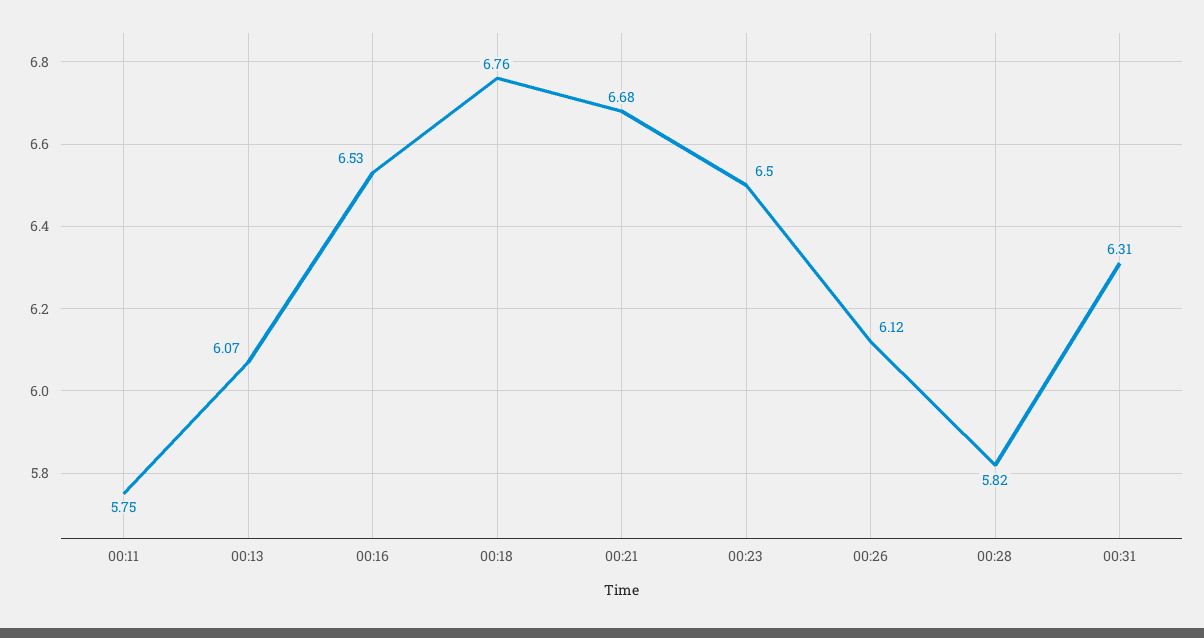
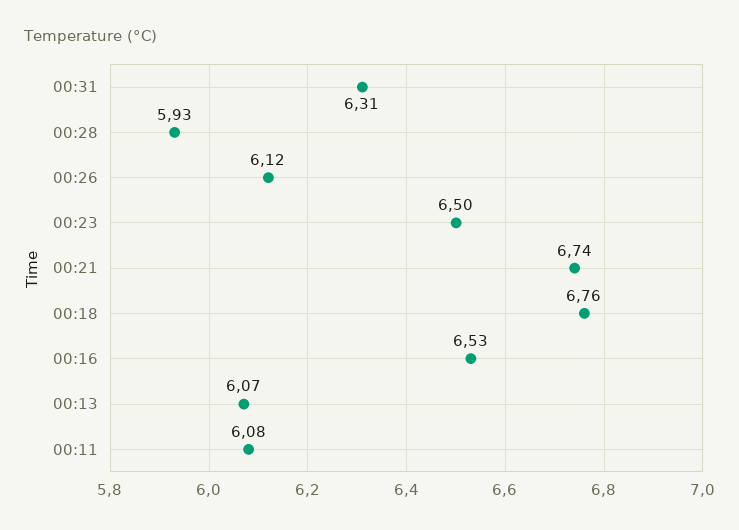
  {
-   "00:11": 5.75,
+   "00:11": 6.08,
    "00:13": 6.07,
    "00:16": 6.53,
    "00:18": 6.76,
-   "00:21": 6.68,
+   "00:21": 6.74,
    "00:23": 6.5,
    "00:26": 6.12,
-   "00:28": 5.82,
+   "00:28": 5.93,
    "00:31": 6.31
  }

